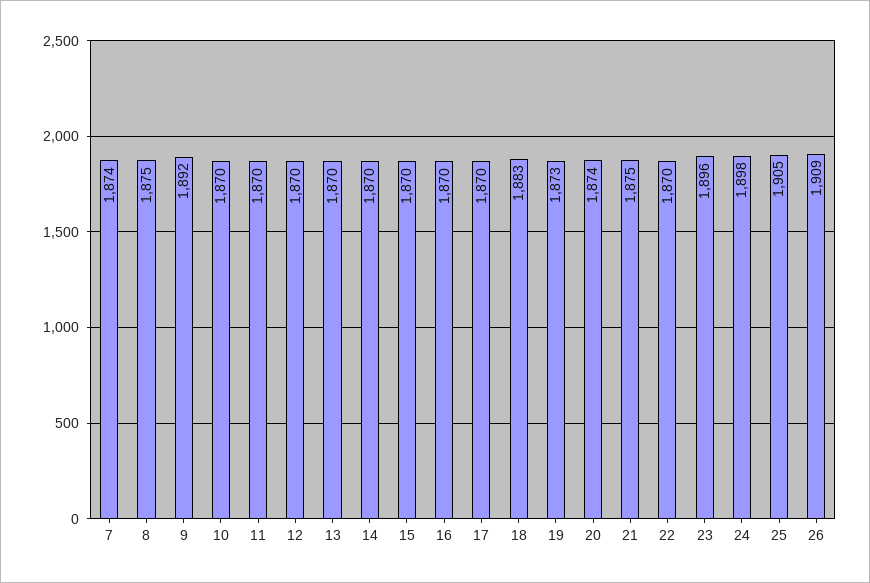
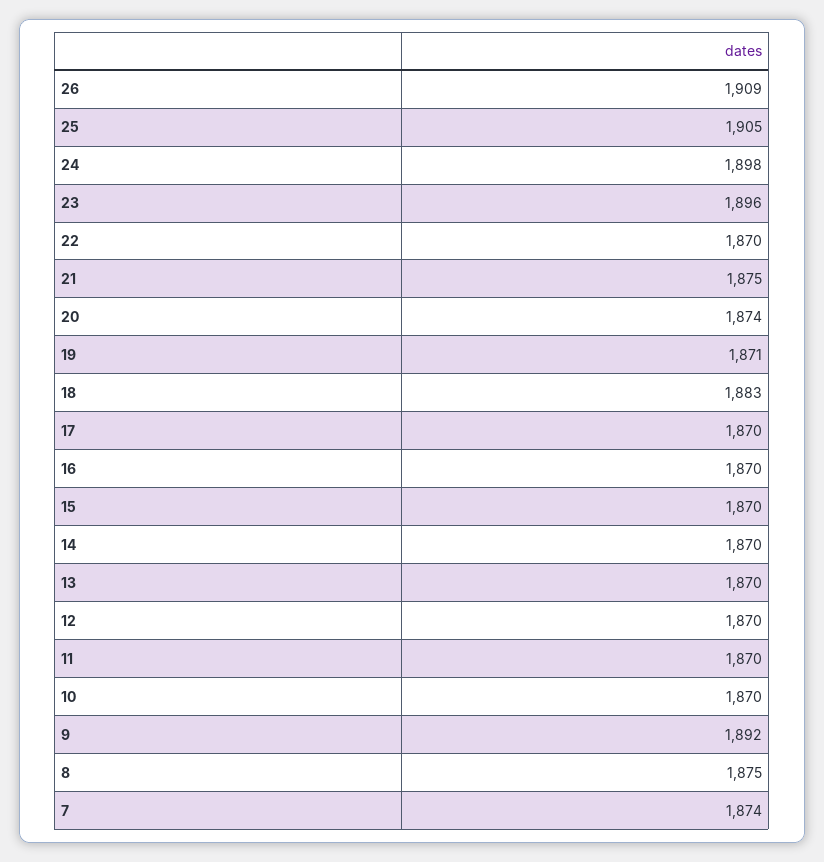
  {
    "7": 1874,
    "8": 1875,
    "9": 1892,
    "10": 1870,
    "11": 1870,
    "12": 1870,
    "13": 1870,
    "14": 1870,
    "15": 1870,
    "16": 1870,
    "17": 1870,
    "18": 1883,
-   "19": 1873,
+   "19": 1871,
    "20": 1874,
    "21": 1875,
    "22": 1870,
    "23": 1896,
    "24": 1898,
    "25": 1905,
    "26": 1909
  }

